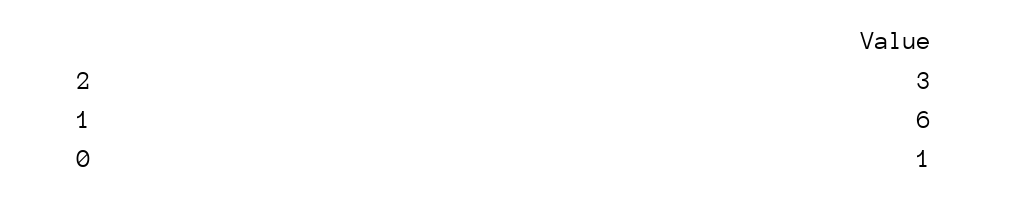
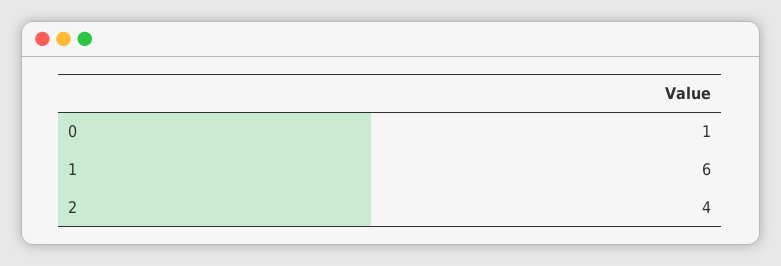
  {
-   "2": 3,
+   "2": 4,
    "1": 6,
    "0": 1
  }

